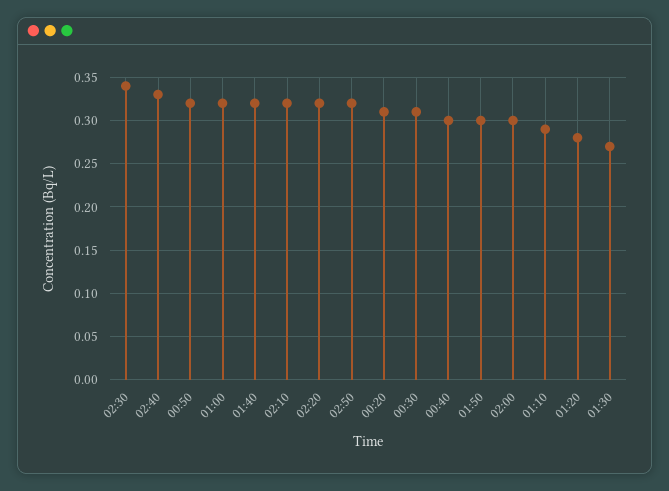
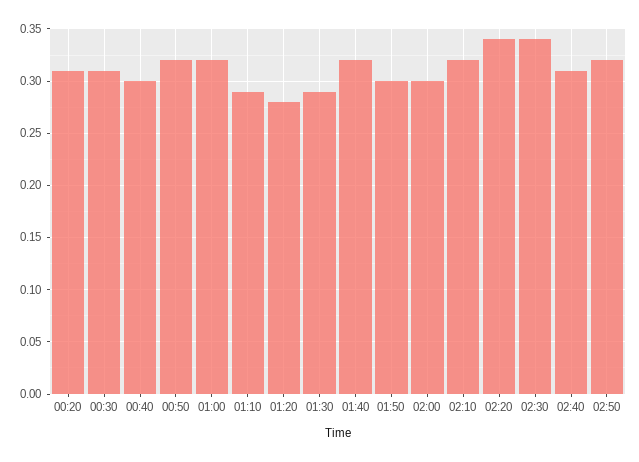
  {
    "02:30": 0.34,
-   "02:40": 0.33,
+   "02:40": 0.31,
    "00:50": 0.32,
    "01:00": 0.32,
    "01:40": 0.32,
    "02:10": 0.32,
-   "02:20": 0.32,
+   "02:20": 0.34,
    "02:50": 0.32,
    "00:20": 0.31,
    "00:30": 0.31,
    "00:40": 0.3,
    "01:50": 0.3,
    "02:00": 0.3,
    "01:10": 0.29,
    "01:20": 0.28,
-   "01:30": 0.27
+   "01:30": 0.29
  }

